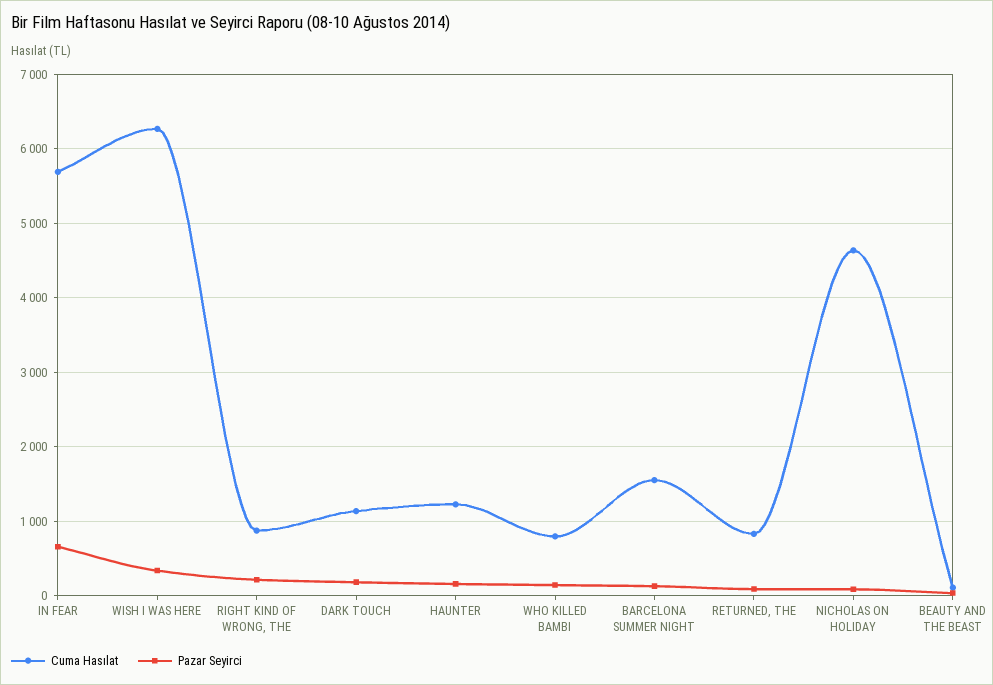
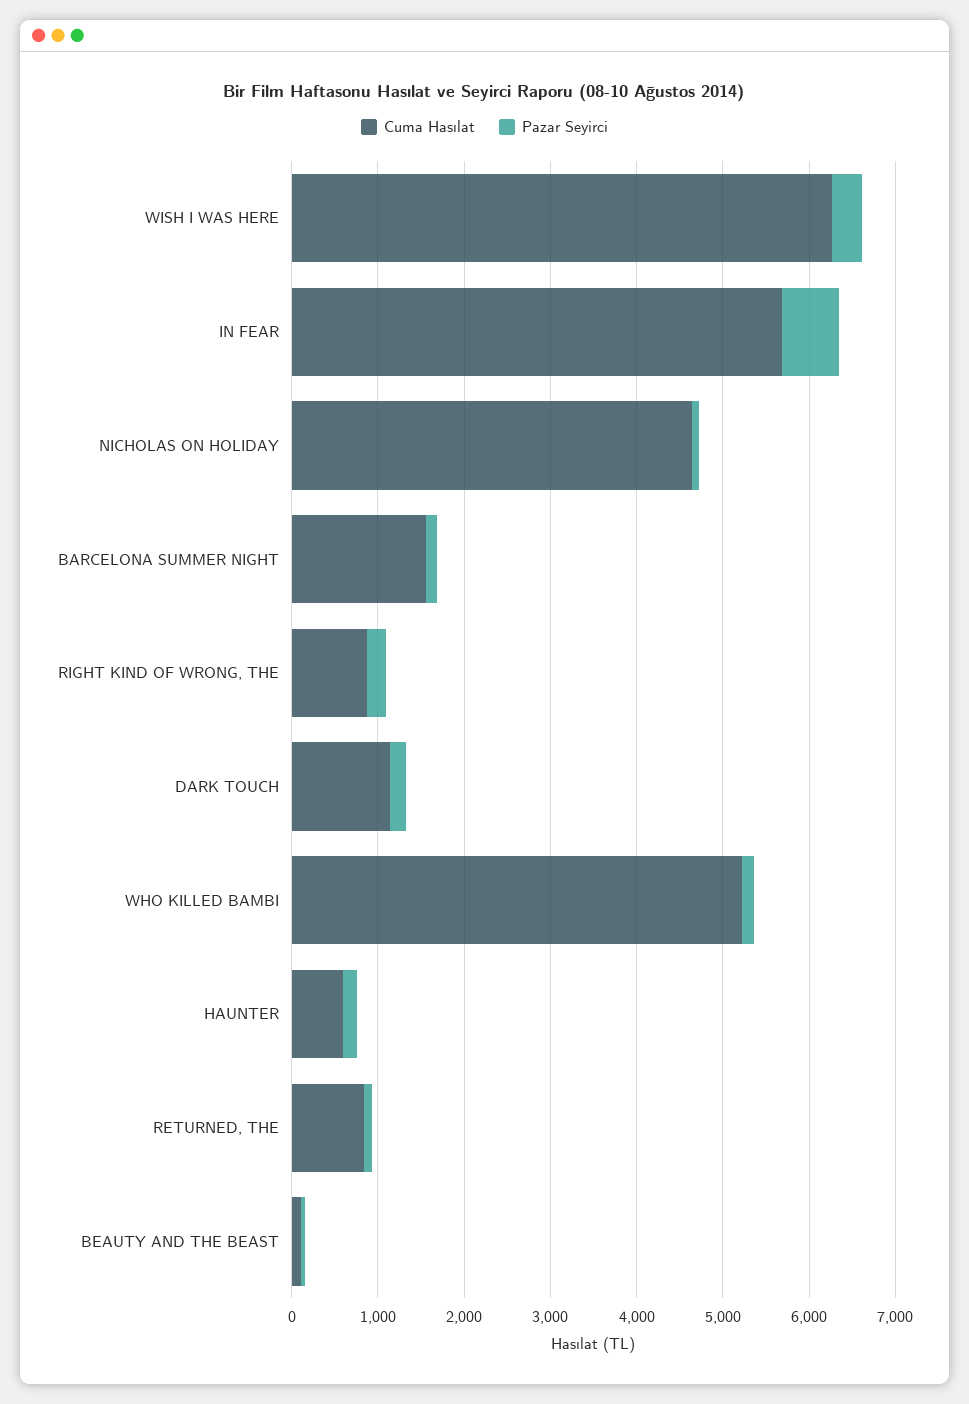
  {
    "Cuma Hasılat": {
      "IN FEAR": 5700,
      "WISH I WAS HERE": 6300,
      "RIGHT KIND OF WRONG, THE": 900,
      "DARK TOUCH": 1100,
-     "HAUNTER": 1200,
+     "HAUNTER": 600,
-     "WHO KILLED BAMBI": 800,
+     "WHO KILLED BAMBI": 5200,
      "BARCELONA SUMMER NIGHT": 1600,
      "RETURNED, THE": 800,
      "NICHOLAS ON HOLIDAY": 4600,
      "BEAUTY AND THE BEAST": 100
    },
    "Pazar Seyirci": {
      "IN FEAR": 700,
      "WISH I WAS HERE": 300,
      "RIGHT KIND OF WRONG, THE": 200,
      "DARK TOUCH": 200,
      "HAUNTER": 200,
      "WHO KILLED BAMBI": 100,
      "BARCELONA SUMMER NIGHT": 100,
      "RETURNED, THE": 100,
      "NICHOLAS ON HOLIDAY": 100,
      "BEAUTY AND THE BEAST": 0
    }
  }

